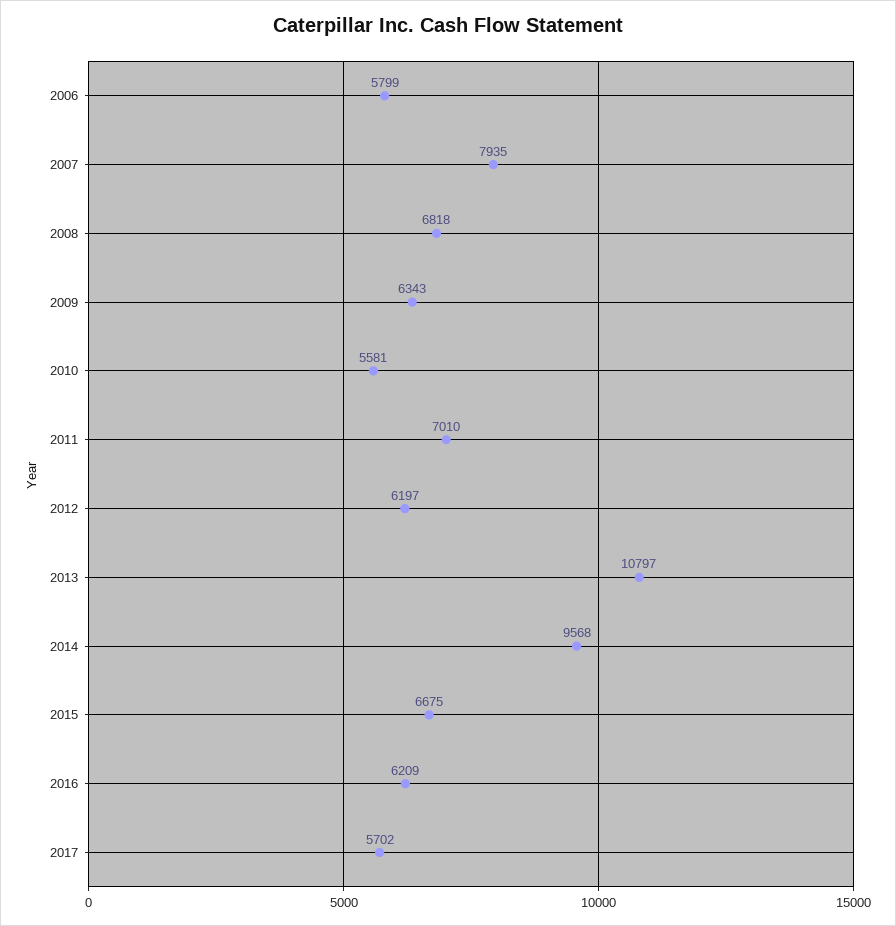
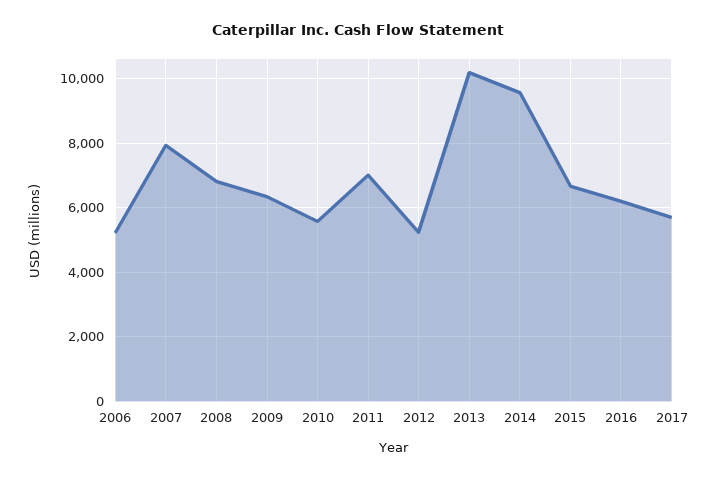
  {
-   "2006": 5799,
+   "2006": 5200,
    "2007": 7935,
    "2008": 6818,
    "2009": 6343,
    "2010": 5581,
    "2011": 7010,
-   "2012": 6197,
+   "2012": 5200,
-   "2013": 10797,
+   "2013": 10200,
    "2014": 9568,
    "2015": 6675,
    "2016": 6209,
    "2017": 5702
  }

